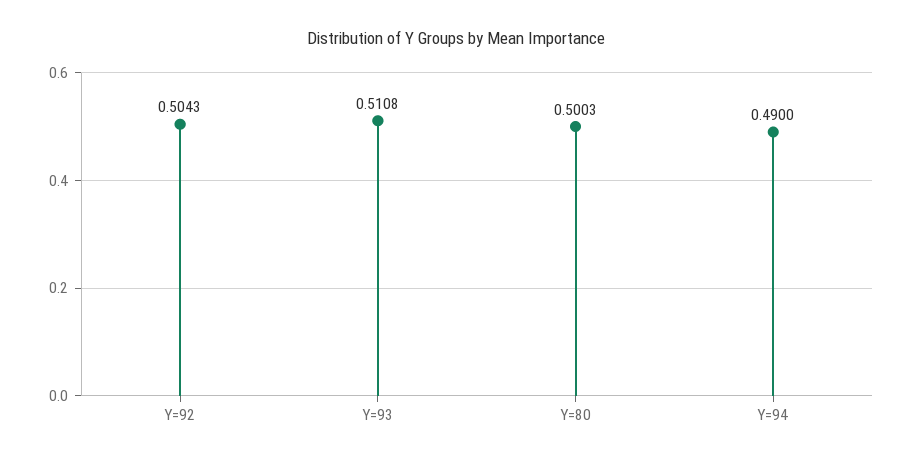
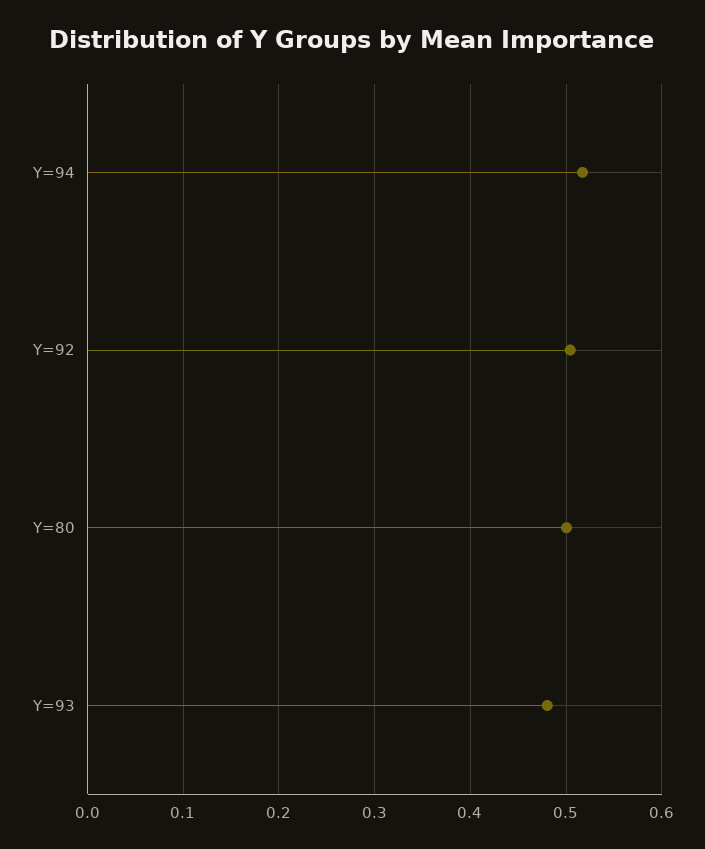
  {
    "Y=92": 0.5043,
-   "Y=93": 0.5108,
+   "Y=93": 0.48,
    "Y=80": 0.5003,
-   "Y=94": 0.49
+   "Y=94": 0.52
  }

